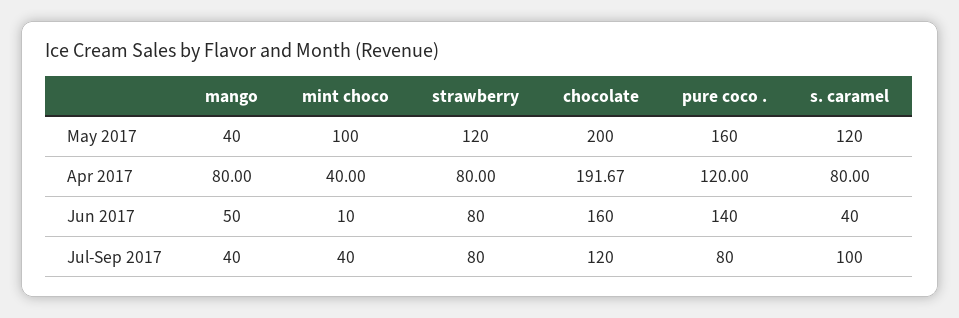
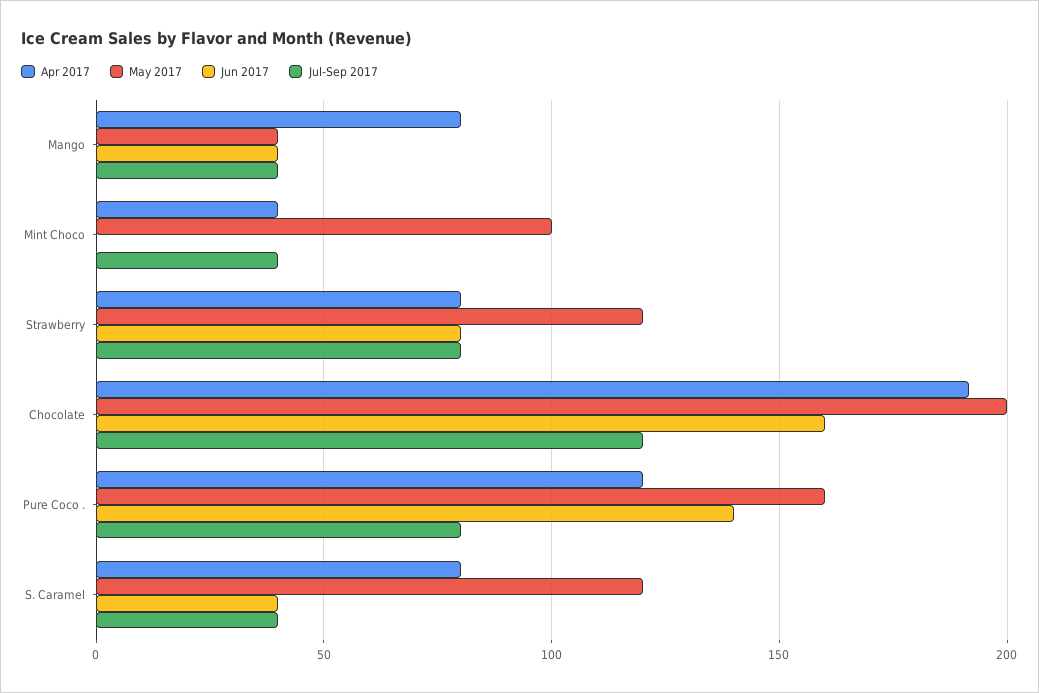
  {
    "May 2017": {
      "mango": 40,
      "mint choco": 100,
      "strawberry": 120,
      "chocolate": 200,
      "pure coco .": 160,
      "s. caramel": 120
    },
    "Apr 2017": {
      "mango": 80,
      "mint choco": 40,
      "strawberry": 80,
      "chocolate": 191.67,
      "pure coco .": 120,
      "s. caramel": 80
    },
    "Jun 2017": {
-     "mango": 50,
+     "mango": 40,
-     "mint choco": 10,
+     "mint choco": 0,
      "strawberry": 80,
      "chocolate": 160,
      "pure coco .": 140,
      "s. caramel": 40
    },
    "Jul-Sep 2017": {
      "mango": 40,
      "mint choco": 40,
      "strawberry": 80,
      "chocolate": 120,
      "pure coco .": 80,
-     "s. caramel": 100
+     "s. caramel": 40
    }
  }

